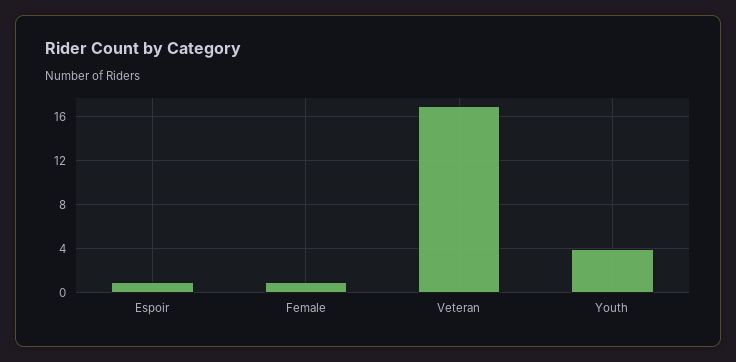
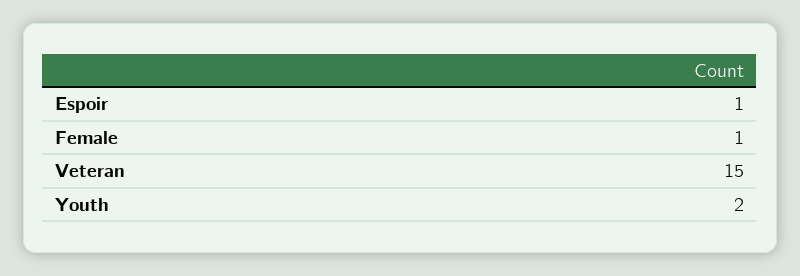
  {
    "Espoir": 1,
    "Female": 1,
-   "Veteran": 17,
+   "Veteran": 15,
-   "Youth": 4
+   "Youth": 2
  }

